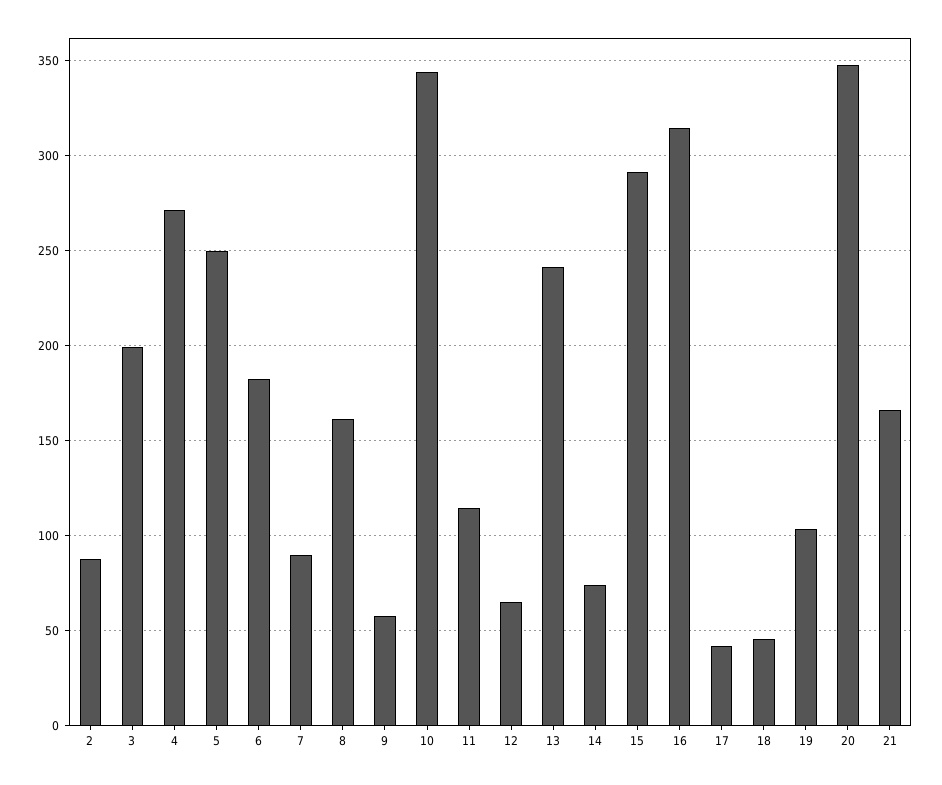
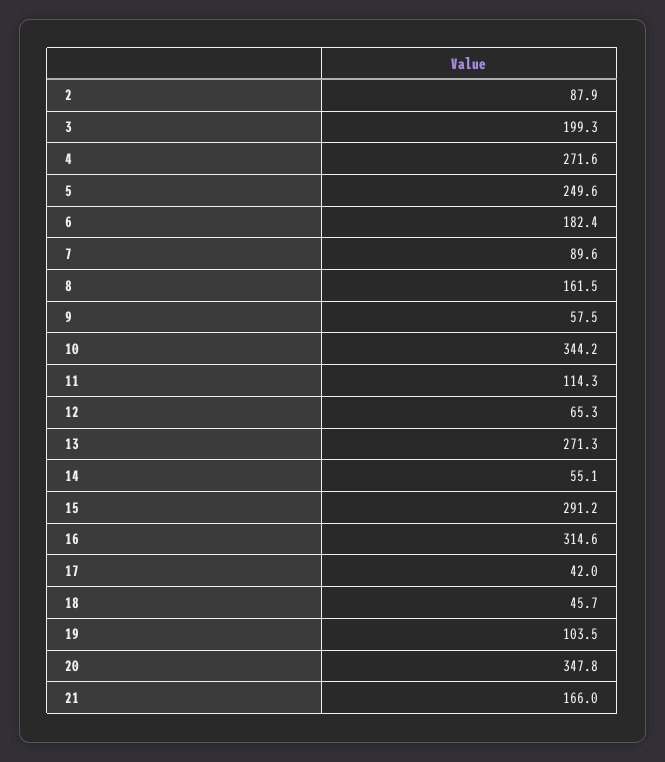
  {
    "2": 87.9,
    "3": 199.3,
    "4": 271.6,
    "5": 249.6,
    "6": 182.4,
    "7": 89.6,
    "8": 161.5,
    "9": 57.5,
    "10": 344.2,
    "11": 114.3,
    "12": 65.3,
-   "13": 240,
+   "13": 271.3,
-   "14": 75,
+   "14": 55.1,
    "15": 291.2,
    "16": 314.6,
    "17": 42,
    "18": 45.7,
    "19": 103.5,
    "20": 347.8,
    "21": 166
  }

